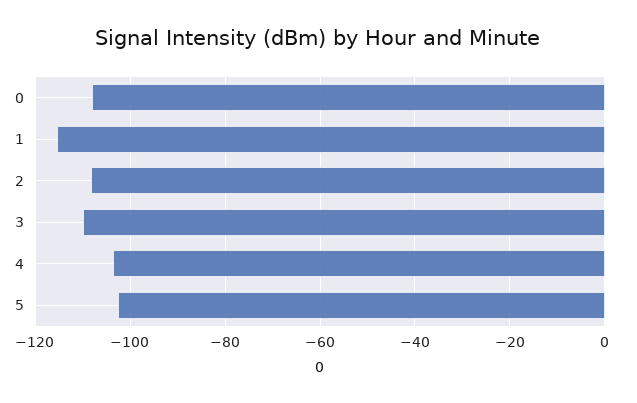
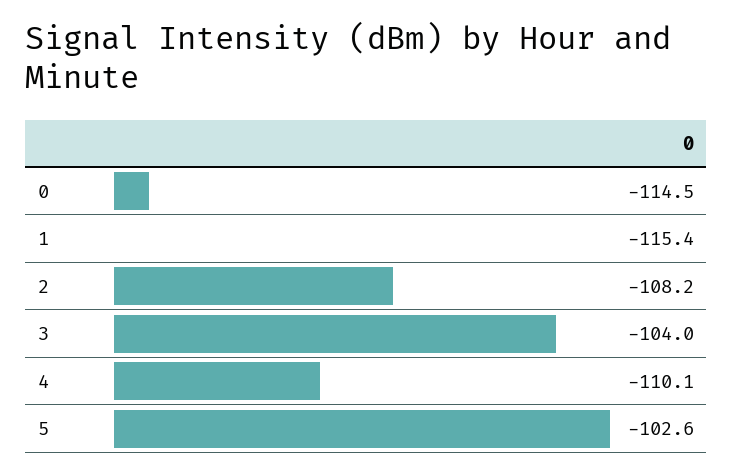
  {
-   "0": -108,
+   "0": -114.5,
    "1": -115.4,
    "2": -108.2,
-   "3": -110,
+   "3": -104,
-   "4": -104,
+   "4": -110.1,
    "5": -102.6
  }

